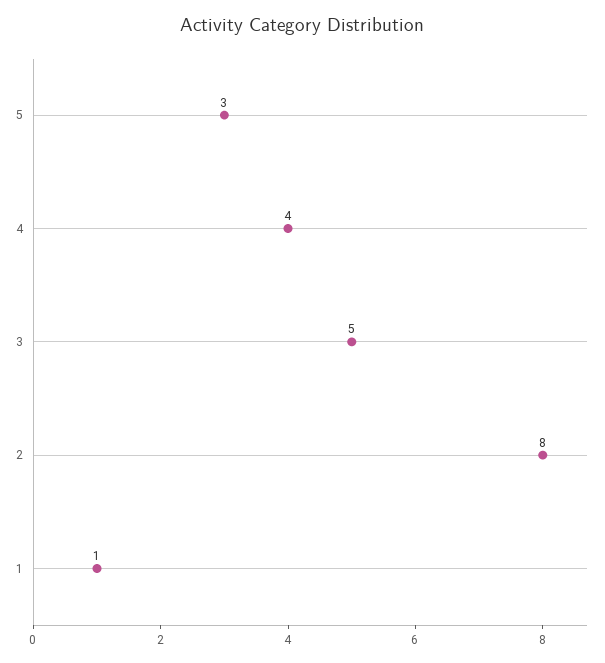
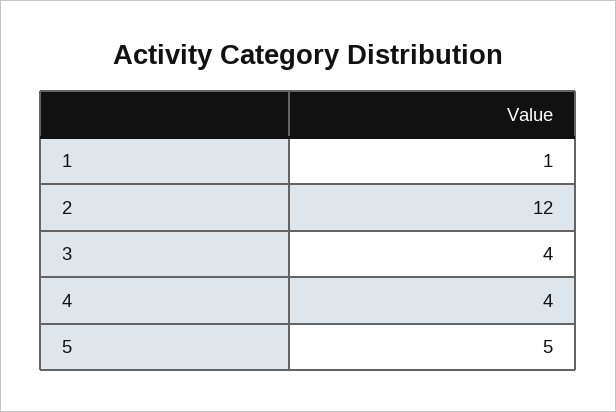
  {
-   "5": 3,
+   "5": 5,
    "4": 4,
-   "3": 5,
+   "3": 4,
-   "2": 8,
+   "2": 12,
    "1": 1
  }

